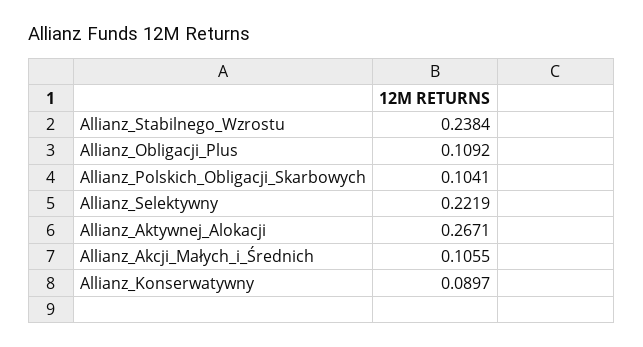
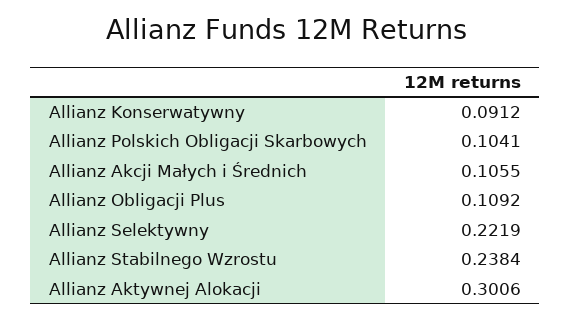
  {
    "Allianz_Stabilnego_Wzrostu": 0.2384,
    "Allianz_Obligacji_Plus": 0.1092,
    "Allianz_Polskich_Obligacji_Skarbowych": 0.1041,
    "Allianz_Selektywny": 0.2219,
-   "Allianz_Aktywnej_Alokacji": 0.2671,
+   "Allianz_Aktywnej_Alokacji": 0.3006,
    "Allianz_Akcji_Małych_i_Średnich": 0.1055,
-   "Allianz_Konserwatywny": 0.0897
+   "Allianz_Konserwatywny": 0.0912
  }

